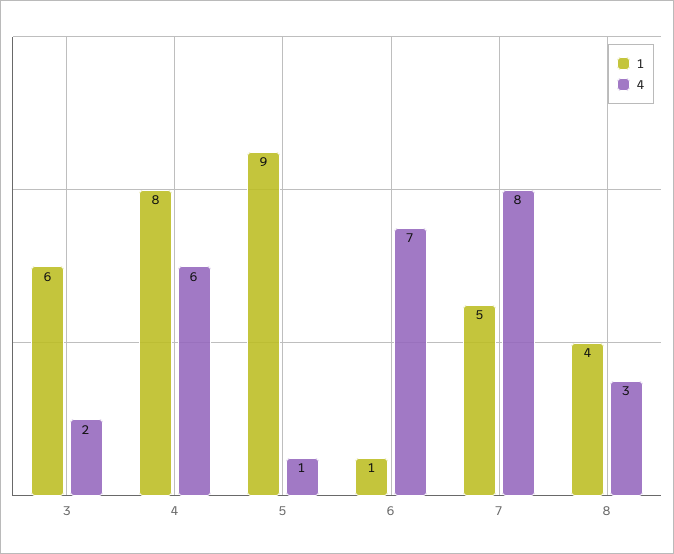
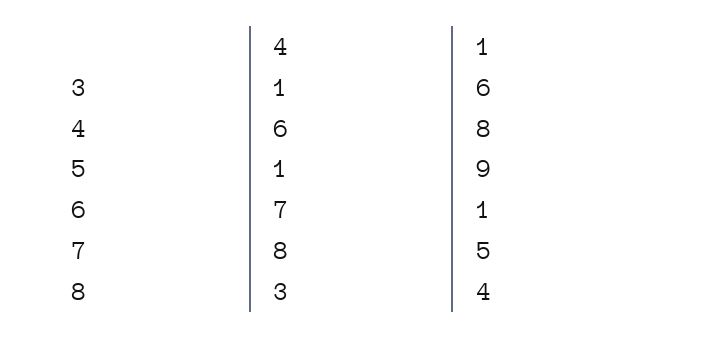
  {
    "1": {
      "3": 6,
      "4": 8,
      "5": 9,
      "6": 1,
      "7": 5,
      "8": 4
    },
    "4": {
-     "3": 2,
+     "3": 1,
      "4": 6,
      "5": 1,
      "6": 7,
      "7": 8,
      "8": 3
    }
  }

